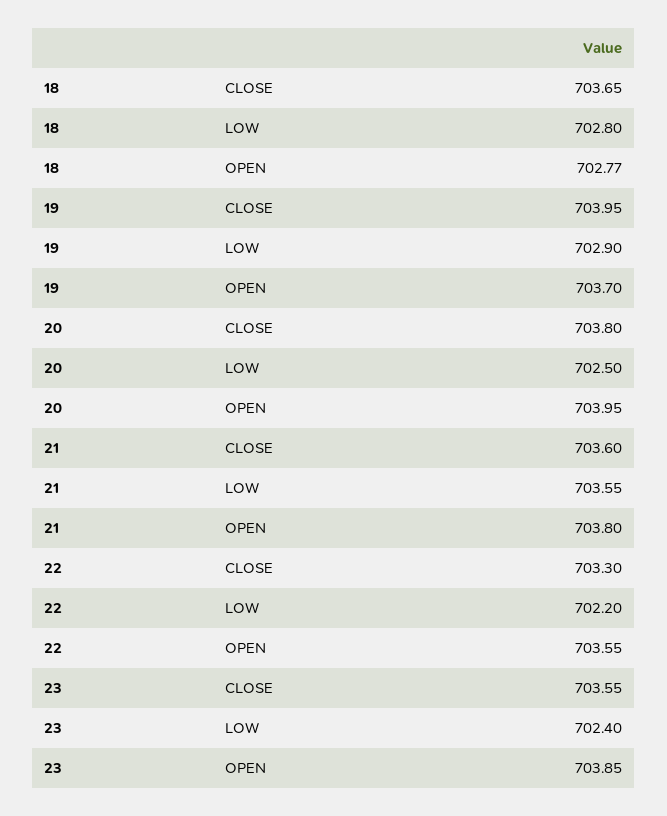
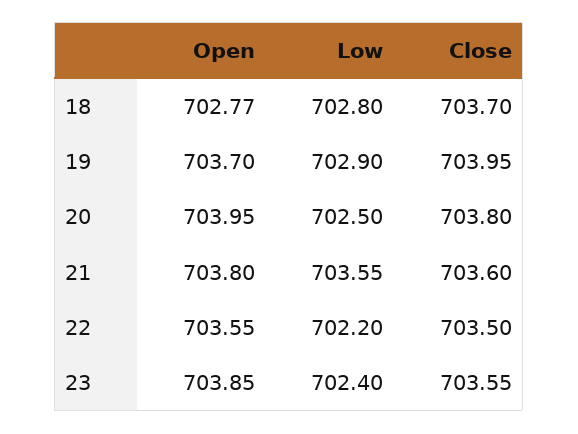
  {
    "18": {
-     "CLOSE": 703.65,
+     "CLOSE": 703.7,
      "LOW": 702.8,
      "OPEN": 702.77
    },
    "19": {
      "CLOSE": 703.95,
      "LOW": 702.9,
      "OPEN": 703.7
    },
    "20": {
      "CLOSE": 703.8,
      "LOW": 702.5,
      "OPEN": 703.95
    },
    "21": {
      "CLOSE": 703.6,
      "LOW": 703.55,
      "OPEN": 703.8
    },
    "22": {
-     "CLOSE": 703.3,
+     "CLOSE": 703.5,
      "LOW": 702.2,
      "OPEN": 703.55
    },
    "23": {
      "CLOSE": 703.55,
      "LOW": 702.4,
      "OPEN": 703.85
    }
  }

